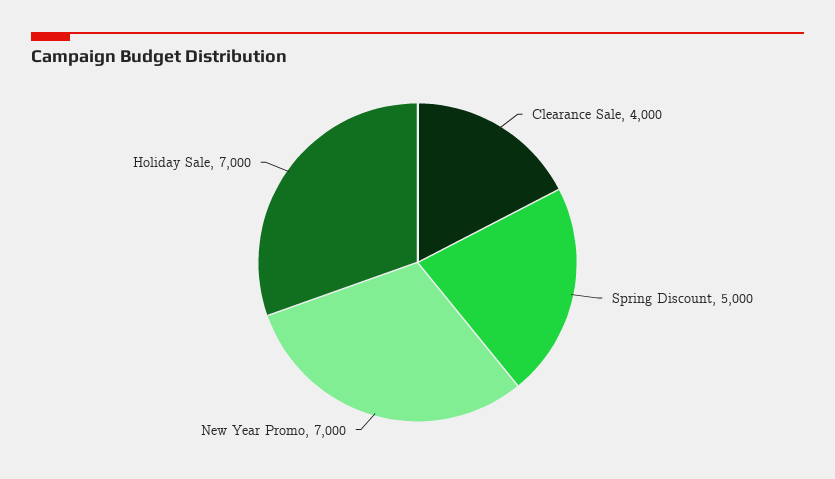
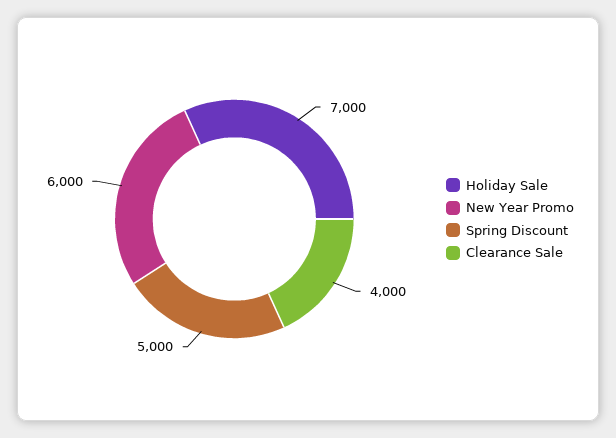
  {
    "Clearance Sale": 4000,
    "Spring Discount": 5000,
-   "New Year Promo": 7000,
+   "New Year Promo": 6000,
    "Holiday Sale": 7000
  }

